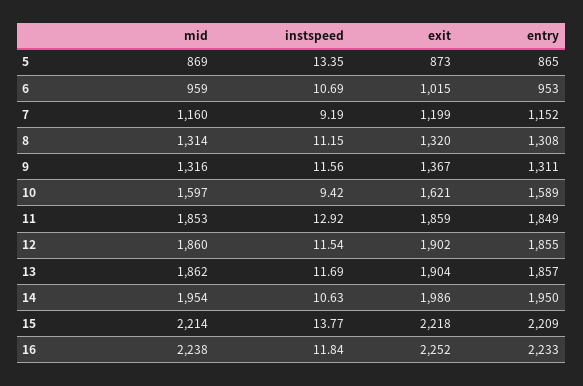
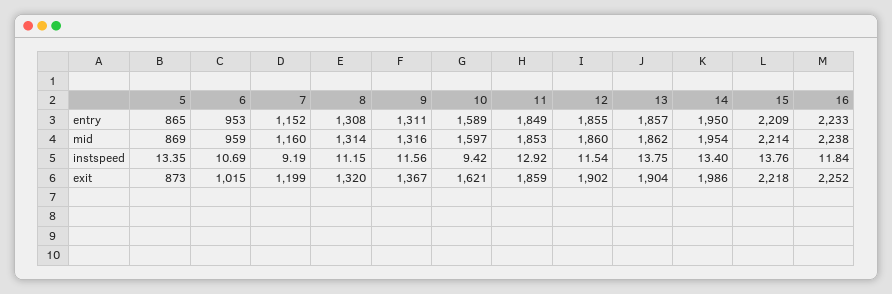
  {
    "mid": {
      "5": 869,
      "6": 959,
      "7": 1160,
      "8": 1314,
      "9": 1316,
      "10": 1597,
      "11": 1853,
      "12": 1860,
      "13": 1862,
      "14": 1954,
      "15": 2214,
      "16": 2238
    },
    "instspeed": {
      "5": 13.35,
      "6": 10.69,
      "7": 9.19,
      "8": 11.15,
      "9": 11.56,
      "10": 9.42,
      "11": 12.92,
      "12": 11.54,
-     "13": 11.69,
+     "13": 13.75,
-     "14": 10.63,
+     "14": 13.4,
-     "15": 13.77,
+     "15": 13.76,
      "16": 11.84
    },
    "exit": {
      "5": 873,
      "6": 1015,
      "7": 1199,
      "8": 1320,
      "9": 1367,
      "10": 1621,
      "11": 1859,
      "12": 1902,
      "13": 1904,
      "14": 1986,
      "15": 2218,
      "16": 2252
    },
    "entry": {
      "5": 865,
      "6": 953,
      "7": 1152,
      "8": 1308,
      "9": 1311,
      "10": 1589,
      "11": 1849,
      "12": 1855,
      "13": 1857,
      "14": 1950,
      "15": 2209,
      "16": 2233
    }
  }

